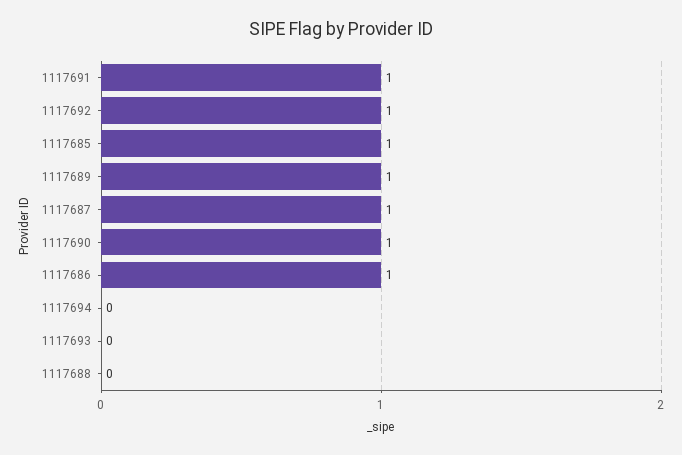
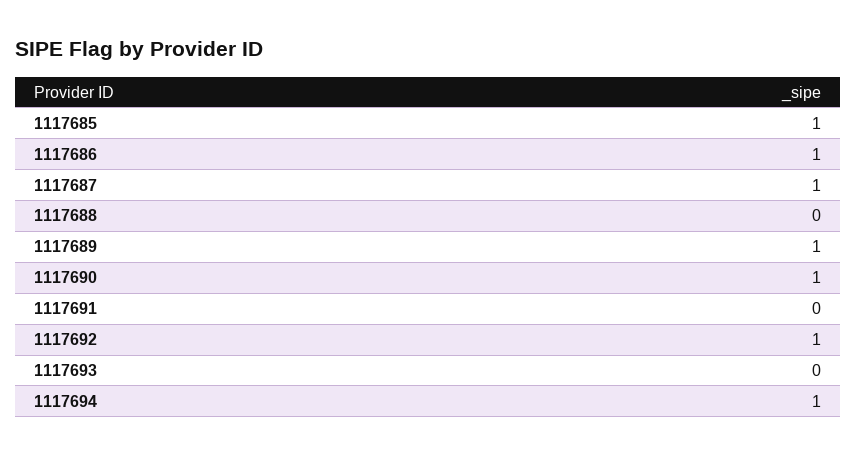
  {
-   "1117691": 1,
+   "1117691": 0,
    "1117692": 1,
    "1117685": 1,
    "1117689": 1,
    "1117687": 1,
    "1117690": 1,
    "1117686": 1,
-   "1117694": 0,
+   "1117694": 1,
    "1117693": 0,
    "1117688": 0
  }

